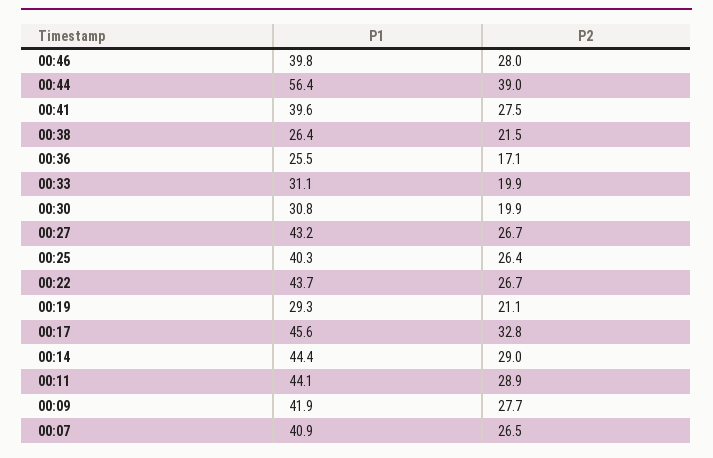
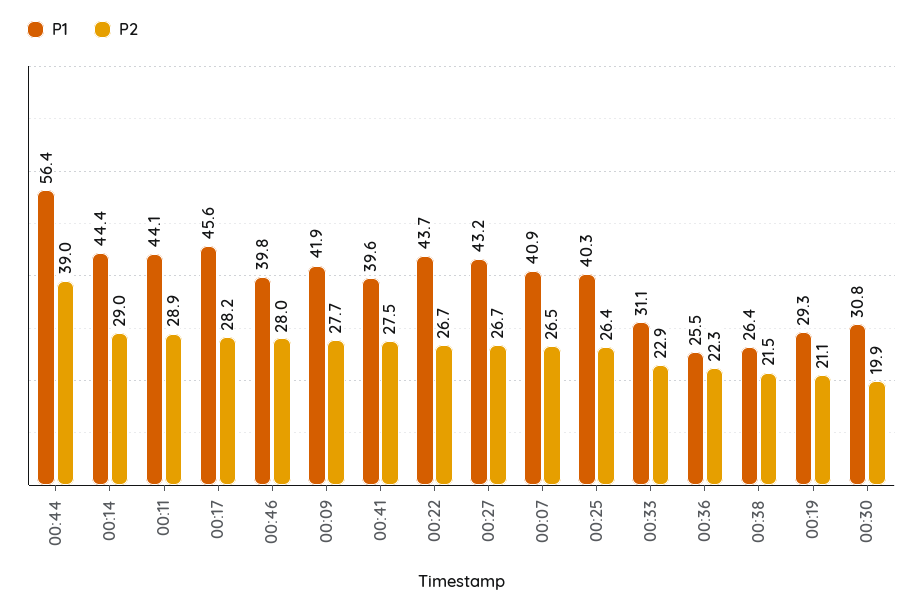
  {
    "P1": {
      "00:46": 39.8,
      "00:44": 56.4,
      "00:41": 39.6,
      "00:38": 26.4,
      "00:36": 25.5,
      "00:33": 31.1,
      "00:30": 30.8,
      "00:27": 43.2,
      "00:25": 40.3,
      "00:22": 43.7,
      "00:19": 29.3,
      "00:17": 45.6,
      "00:14": 44.4,
      "00:11": 44.1,
      "00:09": 41.9,
      "00:07": 40.9
    },
    "P2": {
      "00:46": 28,
      "00:44": 39,
      "00:41": 27.5,
      "00:38": 21.5,
-     "00:36": 17.1,
+     "00:36": 22.3,
-     "00:33": 19.9,
+     "00:33": 22.9,
      "00:30": 19.9,
      "00:27": 26.7,
      "00:25": 26.4,
      "00:22": 26.7,
      "00:19": 21.1,
-     "00:17": 32.8,
+     "00:17": 28.2,
      "00:14": 29,
      "00:11": 28.9,
      "00:09": 27.7,
      "00:07": 26.5
    }
  }

